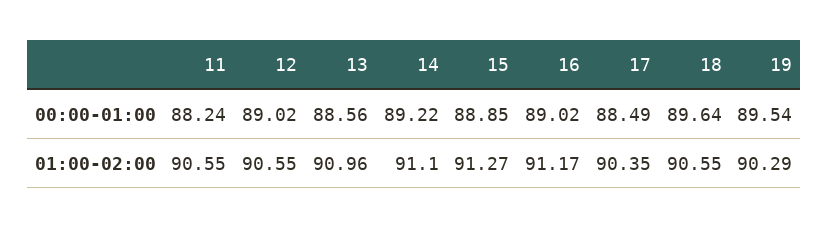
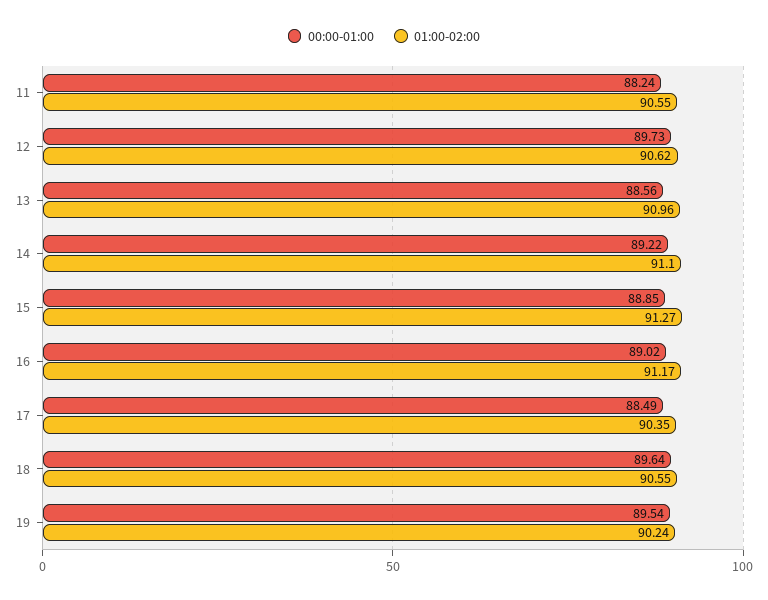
  {
    "00:00-01:00": {
      "11": 88.24,
-     "12": 89.02,
+     "12": 89.73,
      "13": 88.56,
      "14": 89.22,
      "15": 88.85,
      "16": 89.02,
      "17": 88.49,
      "18": 89.64,
      "19": 89.54
    },
    "01:00-02:00": {
      "11": 90.55,
-     "12": 90.55,
+     "12": 90.62,
      "13": 90.96,
      "14": 91.1,
      "15": 91.27,
      "16": 91.17,
      "17": 90.35,
      "18": 90.55,
-     "19": 90.29
+     "19": 90.24
    }
  }

